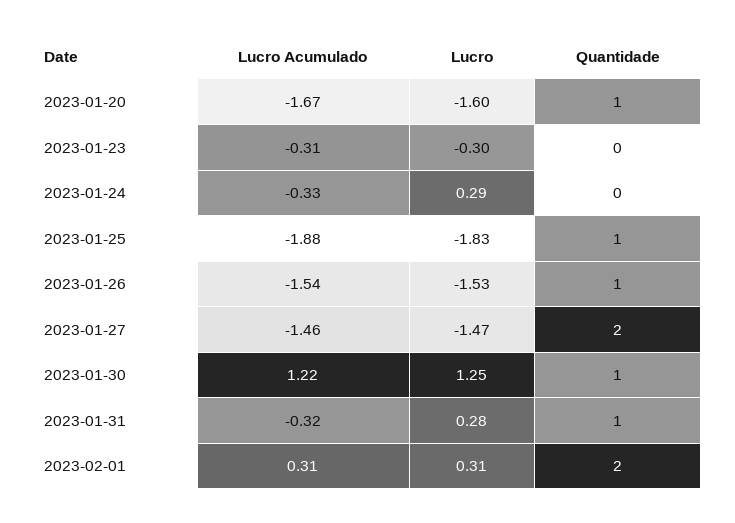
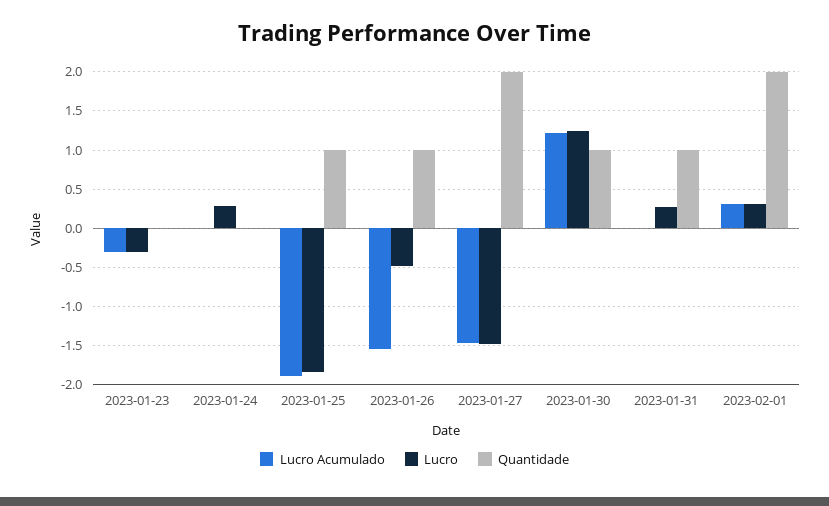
  {
    "Lucro Acumulado": {
-     "2023-01-20": -1.67,
      "2023-01-23": -0.31,
-     "2023-01-24": -0.33,
+     "2023-01-24": 0,
      "2023-01-25": -1.88,
      "2023-01-26": -1.54,
      "2023-01-27": -1.46,
      "2023-01-30": 1.22,
-     "2023-01-31": -0.32,
+     "2023-01-31": 0,
      "2023-02-01": 0.31
    },
    "Lucro": {
-     "2023-01-20": -1.6,
      "2023-01-23": -0.3,
      "2023-01-24": 0.29,
      "2023-01-25": -1.83,
-     "2023-01-26": -1.53,
+     "2023-01-26": -0.5,
      "2023-01-27": -1.47,
      "2023-01-30": 1.25,
      "2023-01-31": 0.28,
      "2023-02-01": 0.31
    },
    "Quantidade": {
-     "2023-01-20": 1,
      "2023-01-23": 0,
      "2023-01-24": 0,
      "2023-01-25": 1,
      "2023-01-26": 1,
      "2023-01-27": 2,
      "2023-01-30": 1,
      "2023-01-31": 1,
      "2023-02-01": 2
    }
  }

